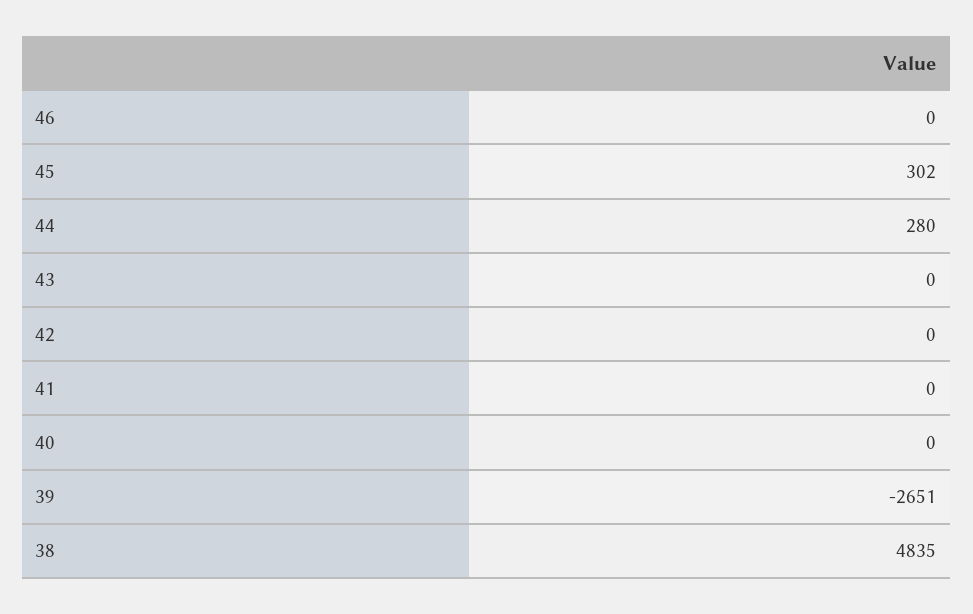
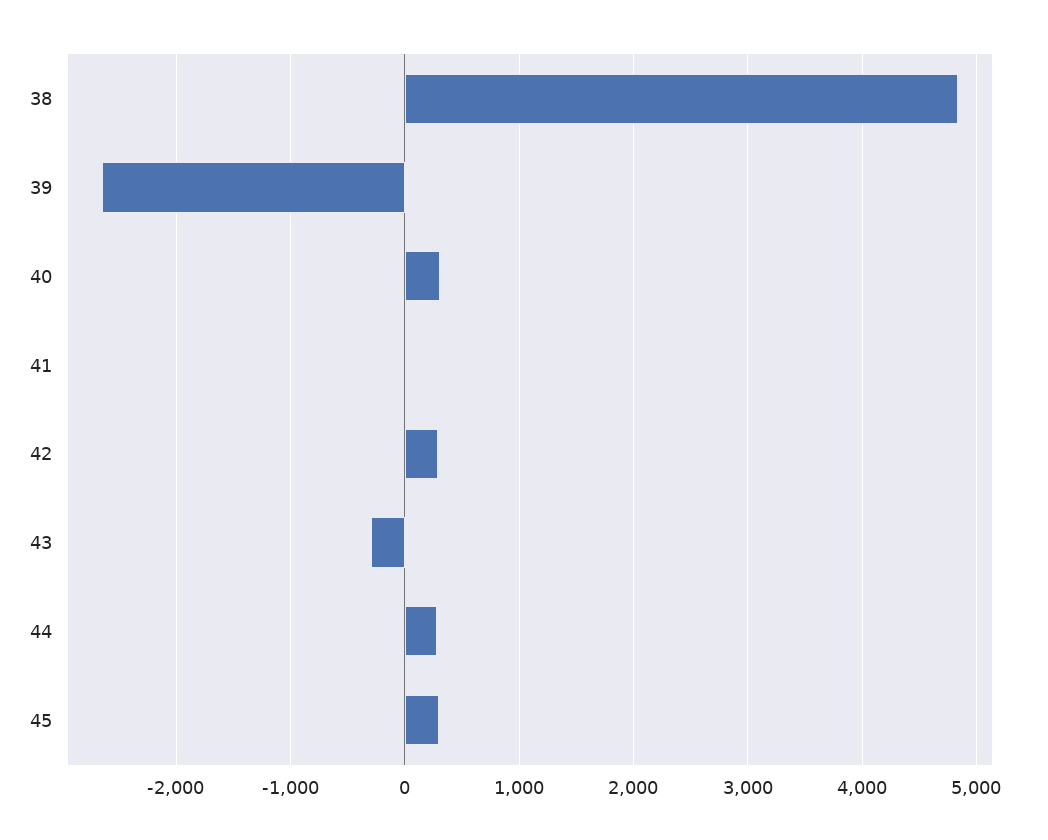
  {
-   "46": 0,
    "45": 302,
    "44": 280,
-   "43": 0,
+   "43": -300,
-   "42": 0,
+   "42": 300,
    "41": 0,
-   "40": 0,
+   "40": 300,
    "39": -2651,
    "38": 4835
  }

